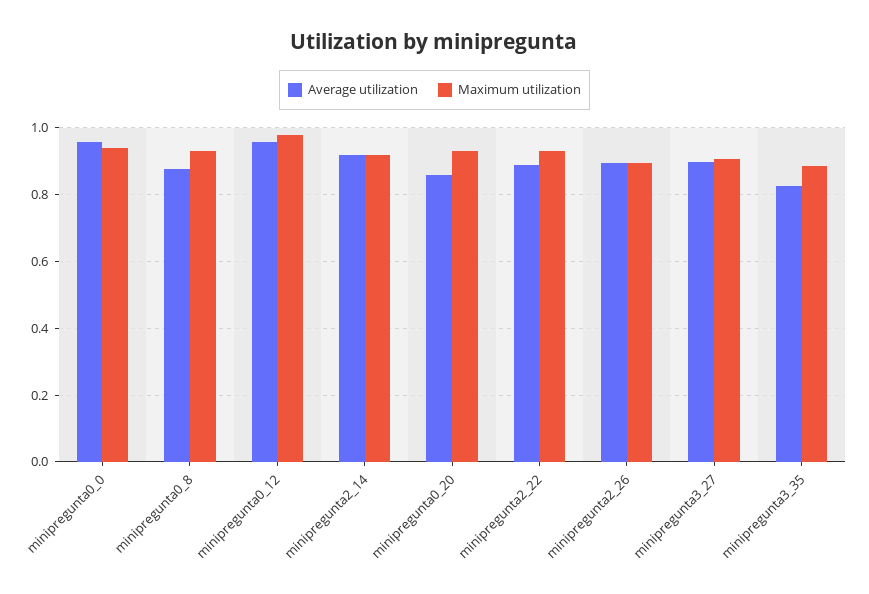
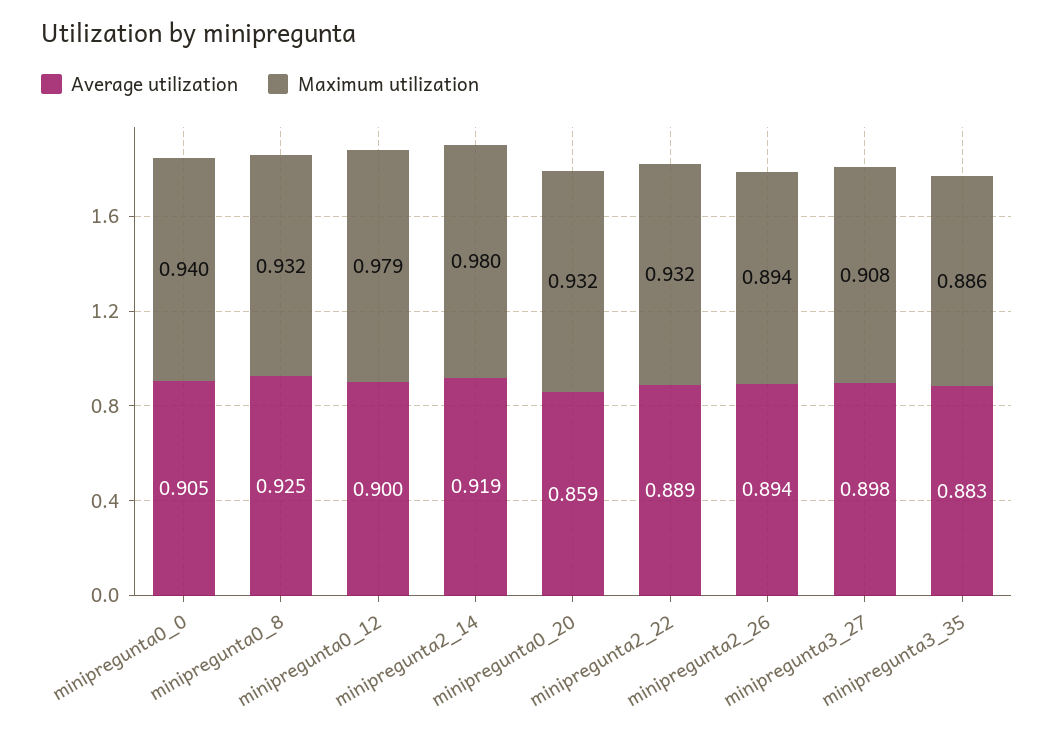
  {
    "Average utilization": {
-     "minipregunta0_0": 0.96,
+     "minipregunta0_0": 0.905,
-     "minipregunta0_8": 0.88,
+     "minipregunta0_8": 0.925,
-     "minipregunta0_12": 0.96,
+     "minipregunta0_12": 0.9,
      "minipregunta2_14": 0.919,
      "minipregunta0_20": 0.859,
      "minipregunta2_22": 0.889,
      "minipregunta2_26": 0.894,
      "minipregunta3_27": 0.898,
-     "minipregunta3_35": 0.82
+     "minipregunta3_35": 0.883
    },
    "Maximum utilization": {
      "minipregunta0_0": 0.94,
      "minipregunta0_8": 0.932,
      "minipregunta0_12": 0.979,
-     "minipregunta2_14": 0.92,
+     "minipregunta2_14": 0.98,
      "minipregunta0_20": 0.932,
      "minipregunta2_22": 0.932,
      "minipregunta2_26": 0.894,
      "minipregunta3_27": 0.908,
      "minipregunta3_35": 0.886
    }
  }

